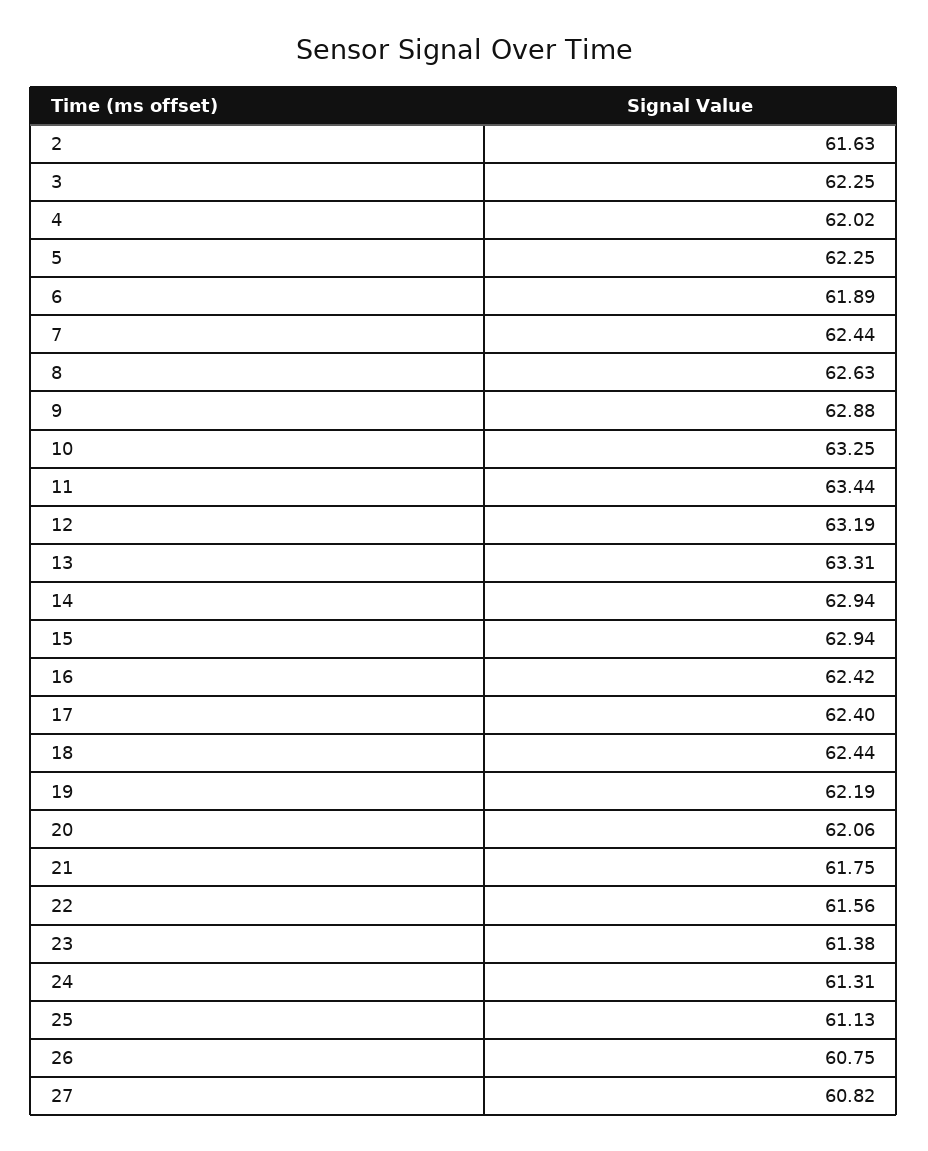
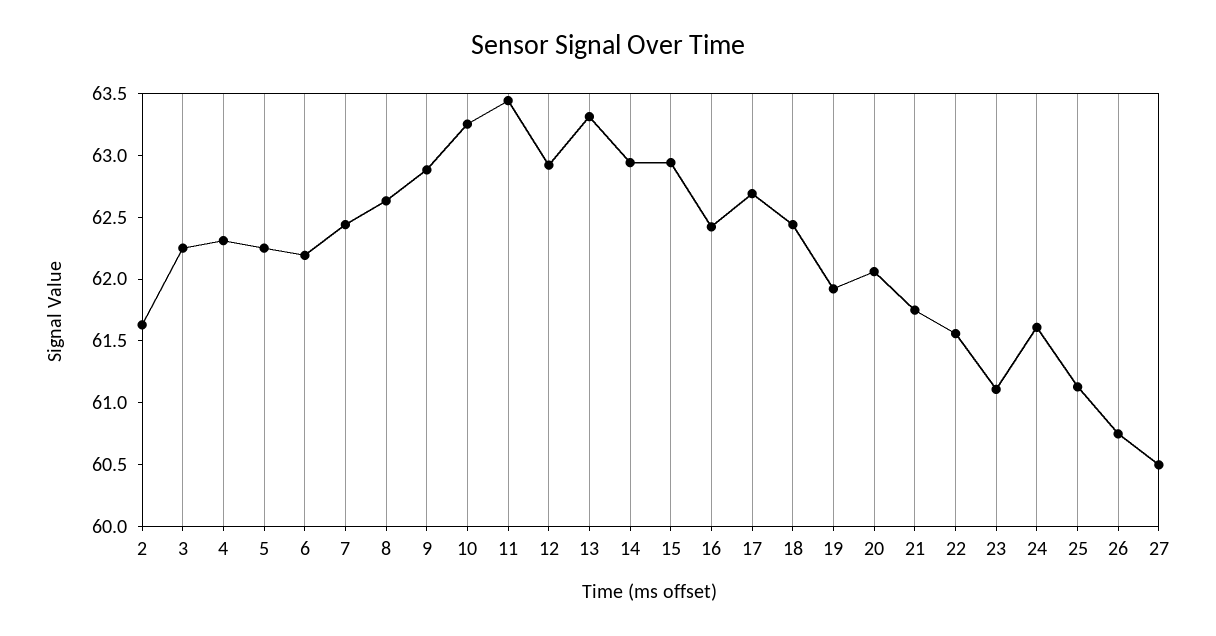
  {
    "2": 61.63,
    "3": 62.25,
-   "4": 62.02,
+   "4": 62.3,
    "5": 62.25,
-   "6": 61.89,
+   "6": 62.2,
    "7": 62.44,
    "8": 62.63,
    "9": 62.88,
    "10": 63.25,
    "11": 63.44,
-   "12": 63.19,
+   "12": 62.9,
    "13": 63.31,
    "14": 62.94,
    "15": 62.94,
    "16": 62.42,
-   "17": 62.4,
+   "17": 62.7,
    "18": 62.44,
-   "19": 62.19,
+   "19": 61.9,
    "20": 62.06,
    "21": 61.75,
    "22": 61.56,
-   "23": 61.38,
+   "23": 61.1,
-   "24": 61.31,
+   "24": 61.6,
    "25": 61.13,
    "26": 60.75,
-   "27": 60.82
+   "27": 60.5
  }

